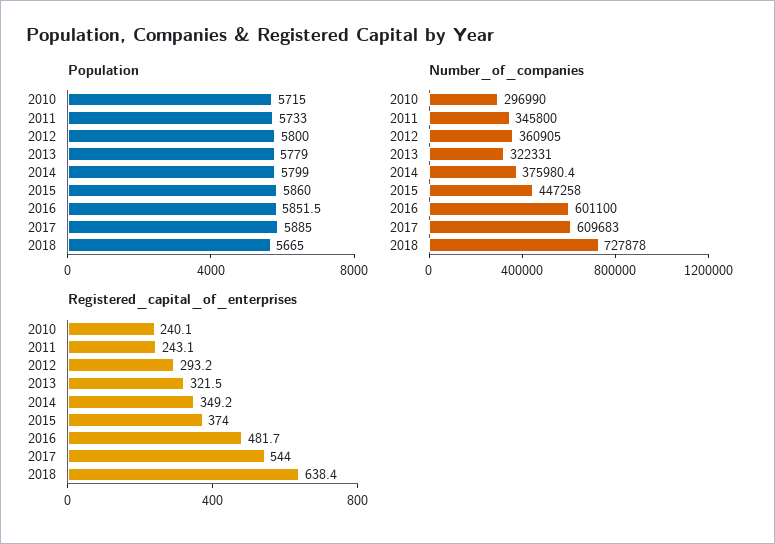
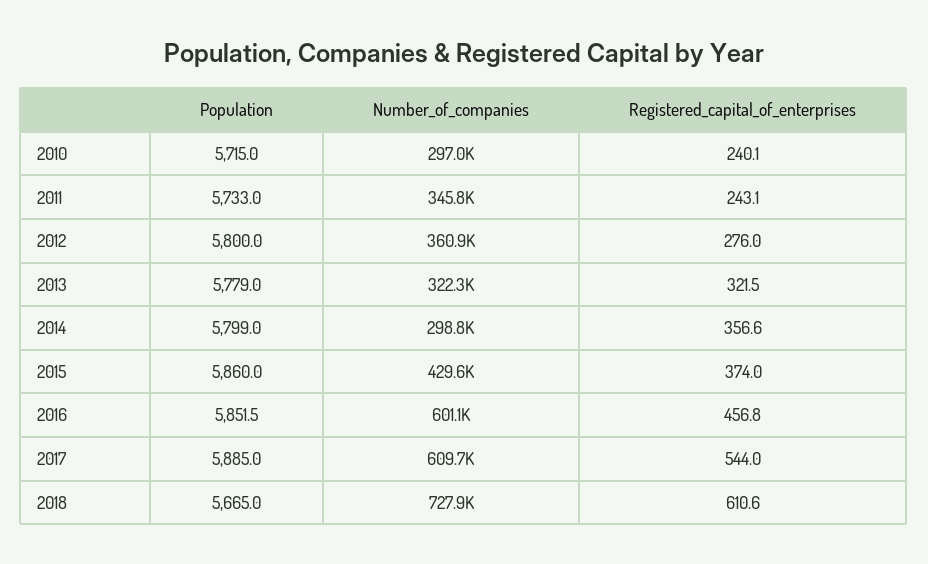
  {
    "Population": {
      "2010": 5715,
      "2011": 5733,
      "2012": 5800,
      "2013": 5779,
      "2014": 5799,
      "2015": 5860,
      "2016": 5851.5,
      "2017": 5885,
      "2018": 5665
    },
    "Number_of_companies": {
      "2010": 296990,
      "2011": 345800,
      "2012": 360905,
      "2013": 322331,
-     "2014": 375980.4,
+     "2014": 298800,
-     "2015": 447258,
+     "2015": 429600,
      "2016": 601100,
      "2017": 609683,
      "2018": 727878
    },
    "Registered_capital_of_enterprises": {
      "2010": 240.1,
      "2011": 243.1,
-     "2012": 293.2,
+     "2012": 276,
      "2013": 321.5,
-     "2014": 349.2,
+     "2014": 356.6,
      "2015": 374,
-     "2016": 481.7,
+     "2016": 456.8,
      "2017": 544,
-     "2018": 638.4
+     "2018": 610.6
    }
  }

